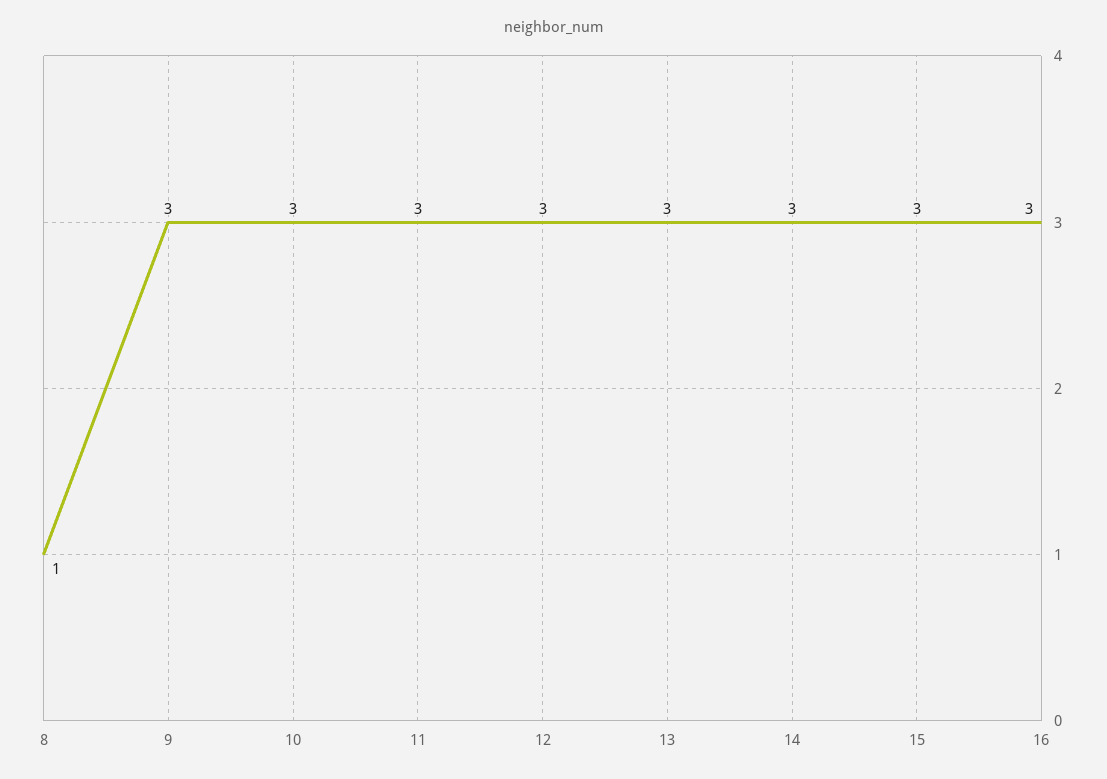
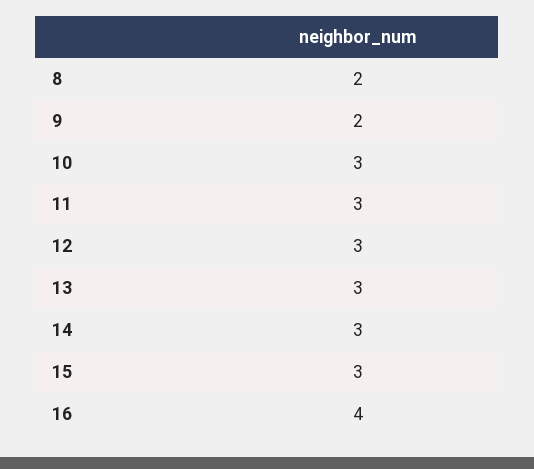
  {
-   "8": 1,
+   "8": 2,
-   "9": 3,
+   "9": 2,
    "10": 3,
    "11": 3,
    "12": 3,
    "13": 3,
    "14": 3,
    "15": 3,
-   "16": 3
+   "16": 4
  }

